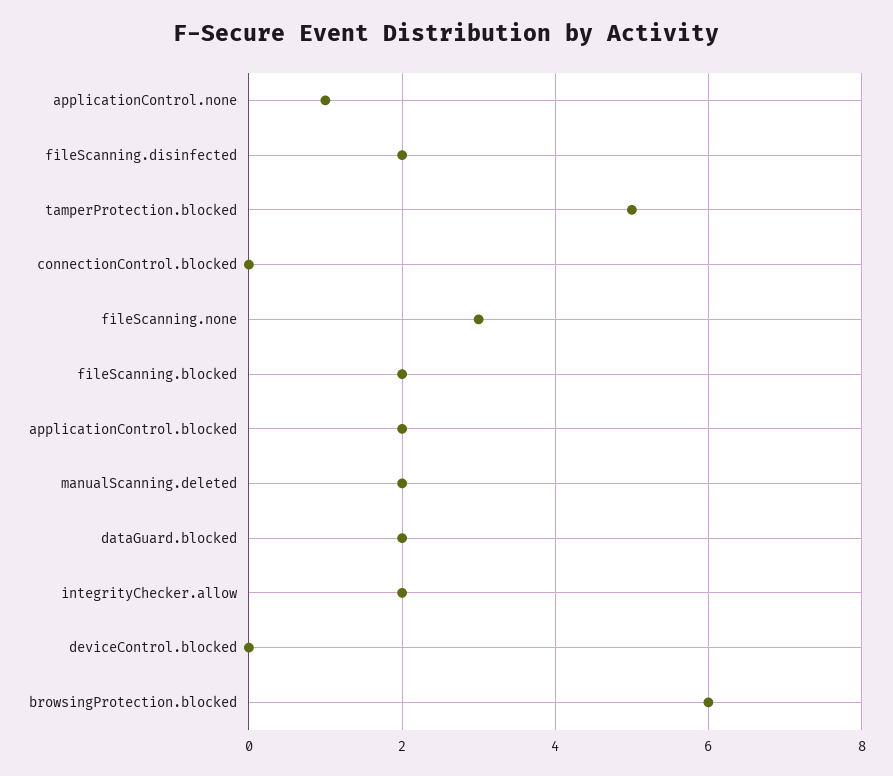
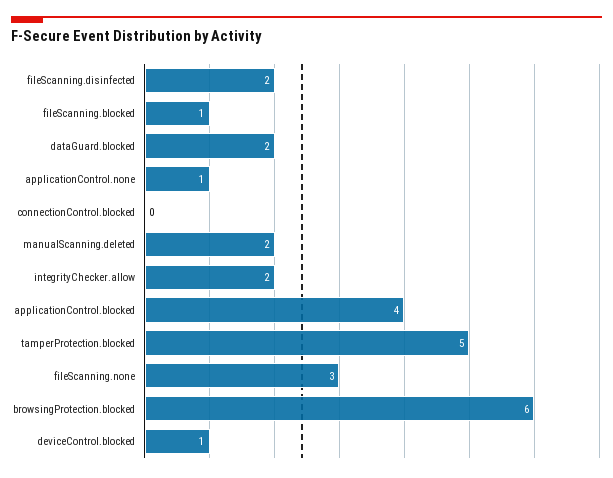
  {
    "applicationControl.none": 1,
    "fileScanning.disinfected": 2,
    "tamperProtection.blocked": 5,
    "connectionControl.blocked": 0,
    "fileScanning.none": 3,
-   "fileScanning.blocked": 2,
+   "fileScanning.blocked": 1,
-   "applicationControl.blocked": 2,
+   "applicationControl.blocked": 4,
    "manualScanning.deleted": 2,
    "dataGuard.blocked": 2,
    "integrityChecker.allow": 2,
-   "deviceControl.blocked": 0,
+   "deviceControl.blocked": 1,
    "browsingProtection.blocked": 6
  }

